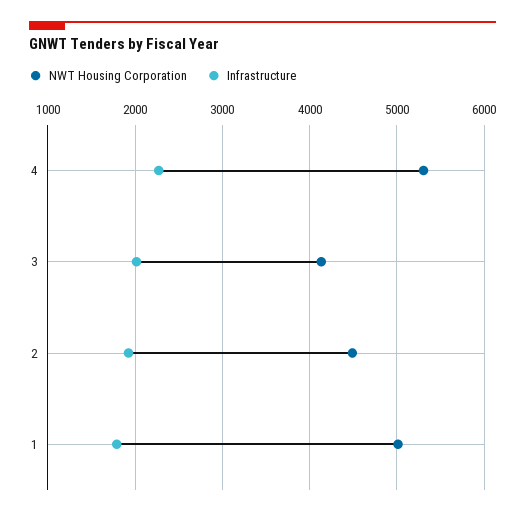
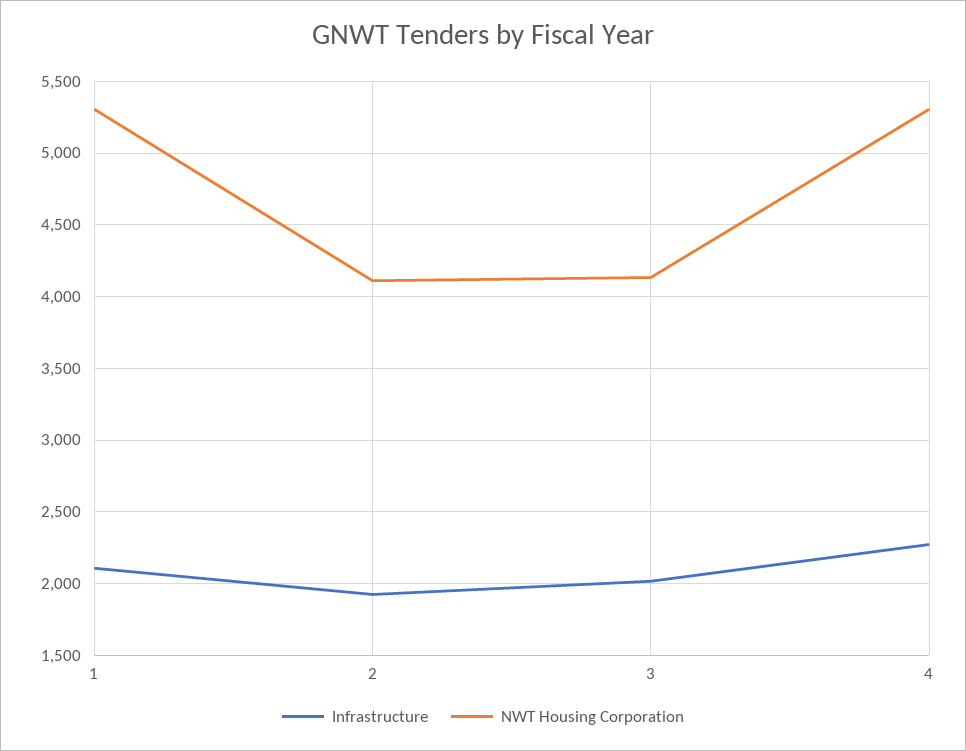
  {
    "NWT Housing Corporation": {
      "4": 5300,
      "3": 4150,
-     "2": 4500,
+     "2": 4100,
-     "1": 5000
+     "1": 5300
    },
    "Infrastructure": {
      "4": 2250,
      "3": 2000,
      "2": 1950,
-     "1": 1800
+     "1": 2100
    }
  }

